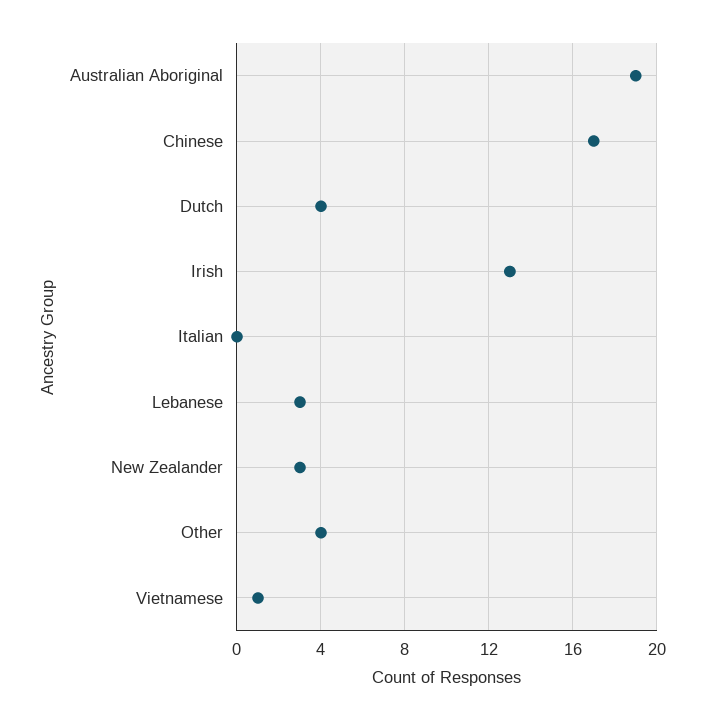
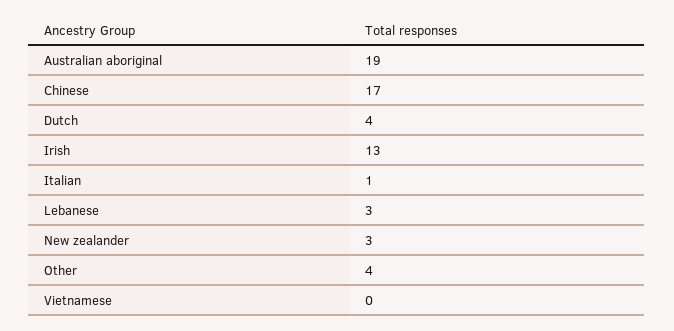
  {
    "Australian Aboriginal": 19,
    "Chinese": 17,
    "Dutch": 4,
    "Irish": 13,
-   "Italian": 0,
+   "Italian": 1,
    "Lebanese": 3,
    "New Zealander": 3,
    "Other": 4,
-   "Vietnamese": 1
+   "Vietnamese": 0
  }

